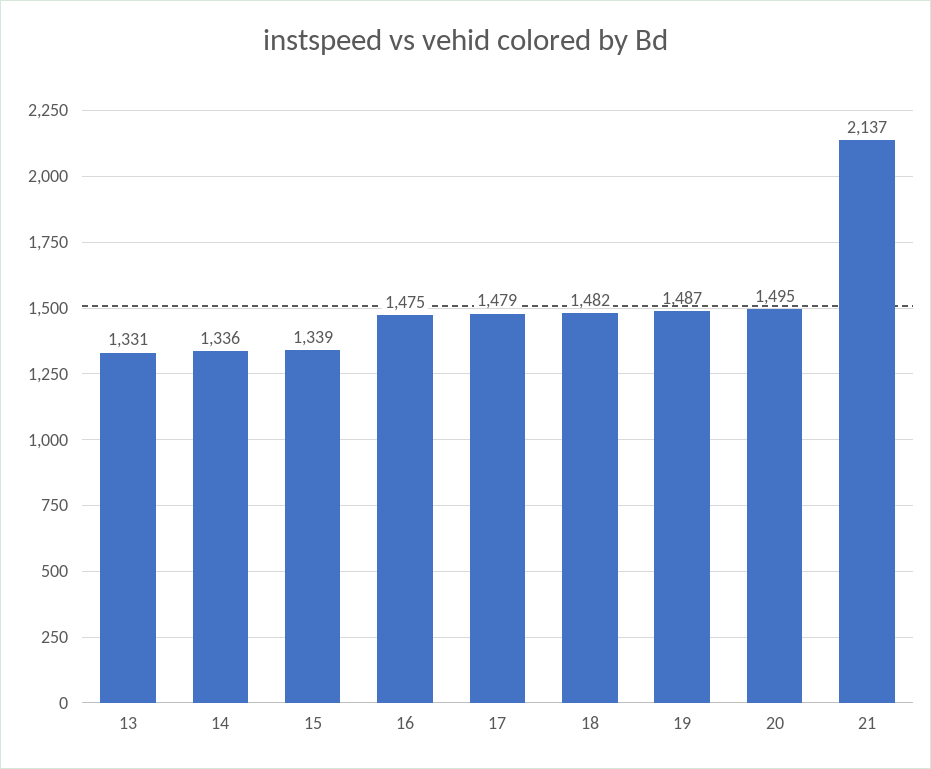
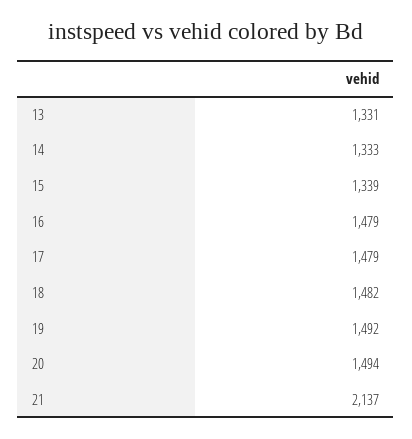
  {
    "13": 1331,
-   "14": 1336,
+   "14": 1333,
    "15": 1339,
-   "16": 1475,
+   "16": 1479,
    "17": 1479,
    "18": 1482,
-   "19": 1487,
+   "19": 1492,
-   "20": 1495,
+   "20": 1494,
    "21": 2137
  }

